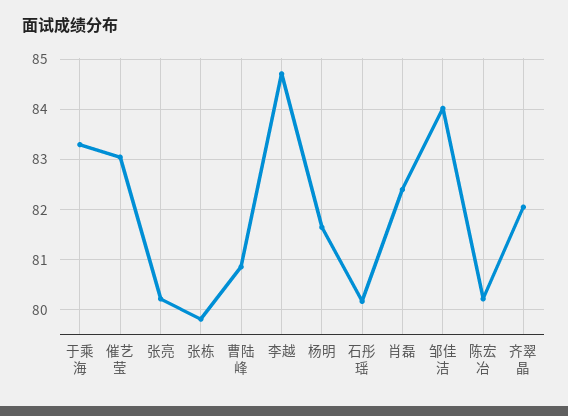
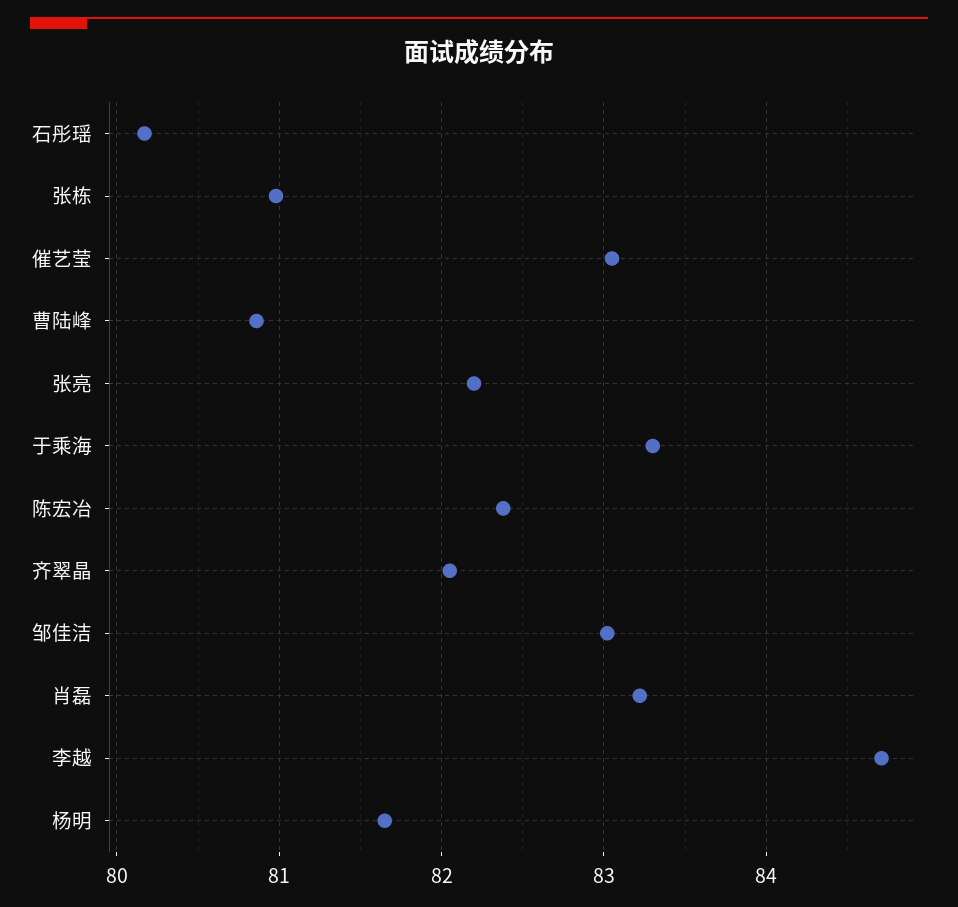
  {
    "于乘海": 83.3,
    "催艺莹": 83.1,
-   "张亮": 80.2,
+   "张亮": 82.2,
-   "张栋": 79.8,
+   "张栋": 81,
    "曹陆峰": 80.9,
    "李越": 84.7,
    "杨明": 81.7,
    "石彤瑶": 80.2,
-   "肖磊": 82.4,
+   "肖磊": 83.2,
-   "邹佳洁": 84,
+   "邹佳洁": 83,
-   "陈宏冶": 80.2,
+   "陈宏冶": 82.4,
    "齐翠晶": 82.1
  }

